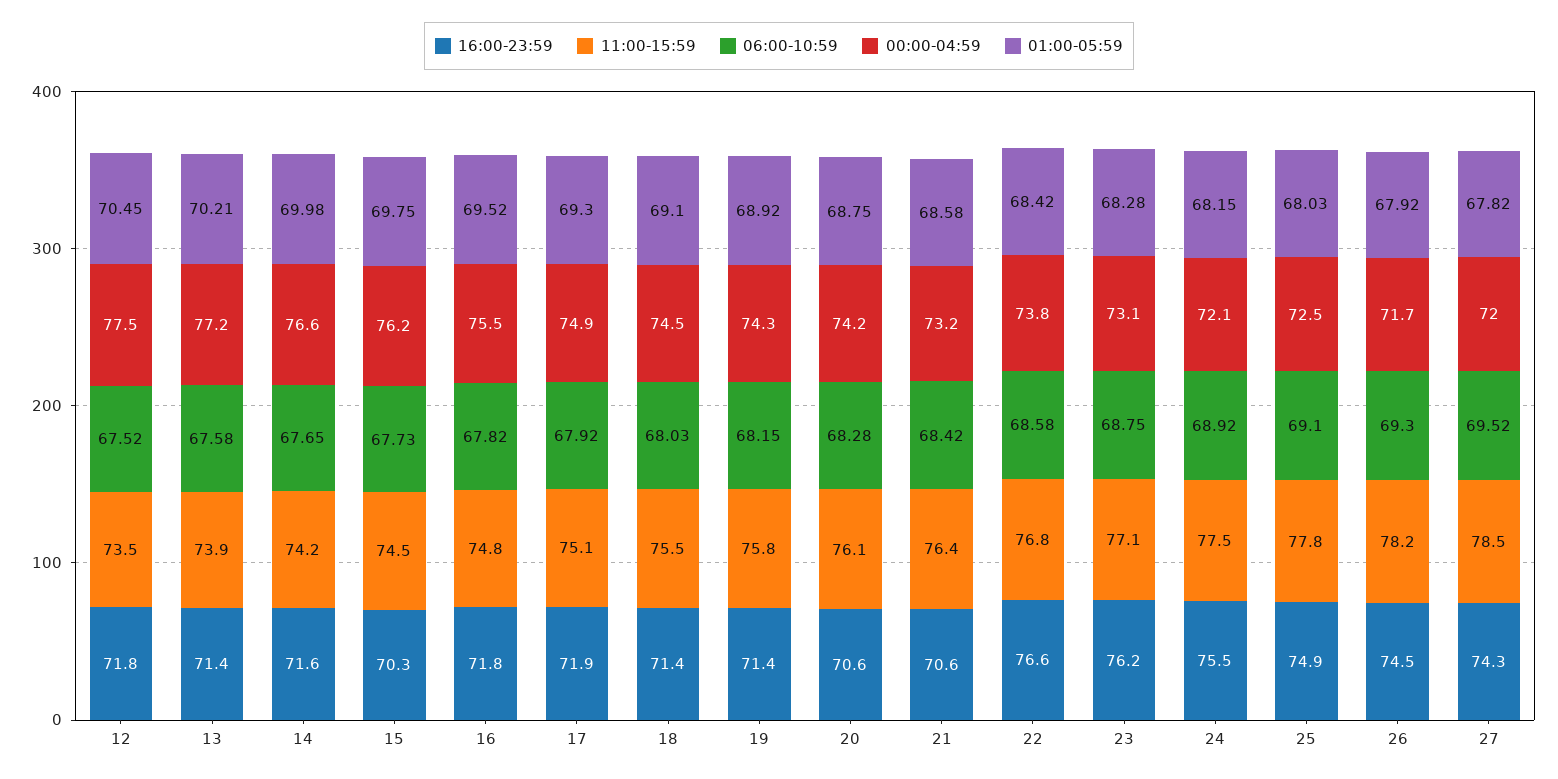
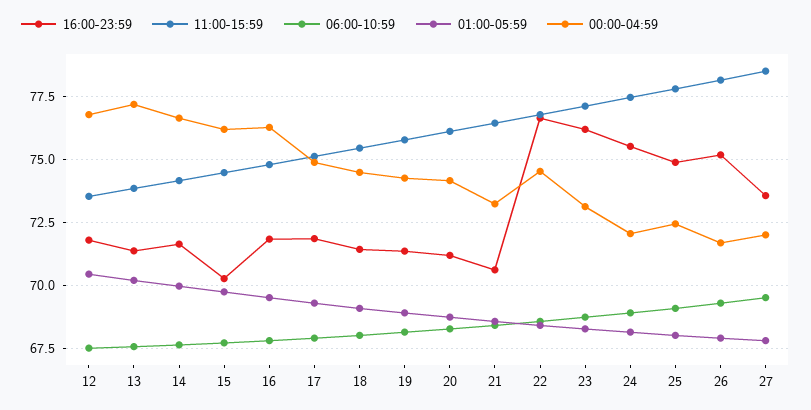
  {
    "16:00-23:59": {
      "12": 71.8,
      "13": 71.4,
      "14": 71.6,
      "15": 70.3,
      "16": 71.8,
      "17": 71.9,
      "18": 71.4,
      "19": 71.4,
-     "20": 70.6,
+     "20": 71.25,
      "21": 70.6,
      "22": 76.6,
      "23": 76.2,
      "24": 75.5,
      "25": 74.9,
-     "26": 74.5,
+     "26": 75.25,
-     "27": 74.3
+     "27": 73.5
    },
    "11:00-15:59": {
      "12": 73.5,
      "13": 73.9,
      "14": 74.2,
      "15": 74.5,
      "16": 74.8,
      "17": 75.1,
      "18": 75.5,
      "19": 75.8,
      "20": 76.1,
      "21": 76.4,
      "22": 76.8,
      "23": 77.1,
      "24": 77.5,
      "25": 77.8,
      "26": 78.2,
      "27": 78.5
    },
    "06:00-10:59": {
      "12": 67.52,
      "13": 67.58,
      "14": 67.65,
      "15": 67.73,
      "16": 67.82,
      "17": 67.92,
      "18": 68.03,
      "19": 68.15,
      "20": 68.28,
      "21": 68.42,
      "22": 68.58,
      "23": 68.75,
      "24": 68.92,
      "25": 69.1,
      "26": 69.3,
      "27": 69.52
    },
    "00:00-04:59": {
-     "12": 77.5,
+     "12": 76.75,
      "13": 77.2,
      "14": 76.6,
      "15": 76.2,
-     "16": 75.5,
+     "16": 76.25,
      "17": 74.9,
      "18": 74.5,
      "19": 74.3,
      "20": 74.2,
      "21": 73.2,
-     "22": 73.8,
+     "22": 74.5,
      "23": 73.1,
      "24": 72.1,
      "25": 72.5,
      "26": 71.7,
      "27": 72
    },
    "01:00-05:59": {
      "12": 70.45,
      "13": 70.21,
      "14": 69.98,
      "15": 69.75,
      "16": 69.52,
      "17": 69.3,
      "18": 69.1,
      "19": 68.92,
      "20": 68.75,
      "21": 68.58,
      "22": 68.42,
      "23": 68.28,
      "24": 68.15,
      "25": 68.03,
      "26": 67.92,
      "27": 67.82
    }
  }

